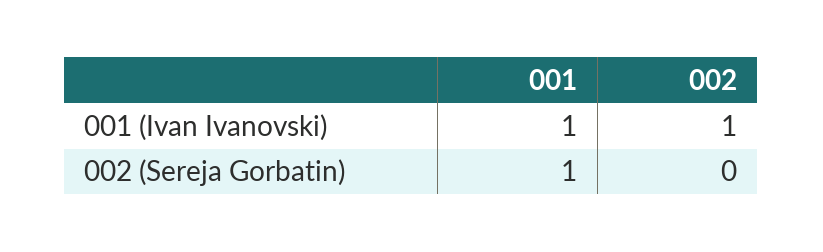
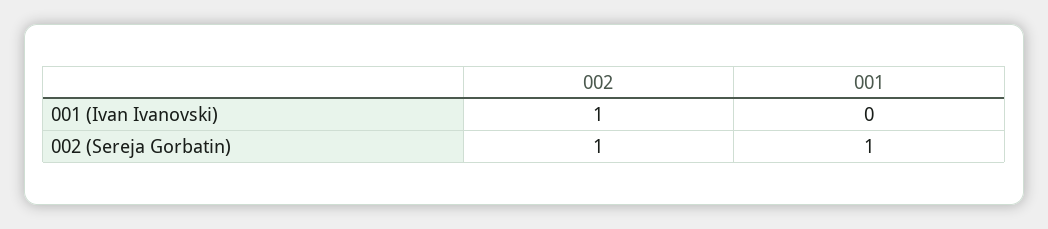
  {
    "001": {
-     "001 (Ivan Ivanovski)": 1,
+     "001 (Ivan Ivanovski)": 0,
      "002 (Sereja Gorbatin)": 1
    },
    "002": {
      "001 (Ivan Ivanovski)": 1,
-     "002 (Sereja Gorbatin)": 0
+     "002 (Sereja Gorbatin)": 1
    }
  }

